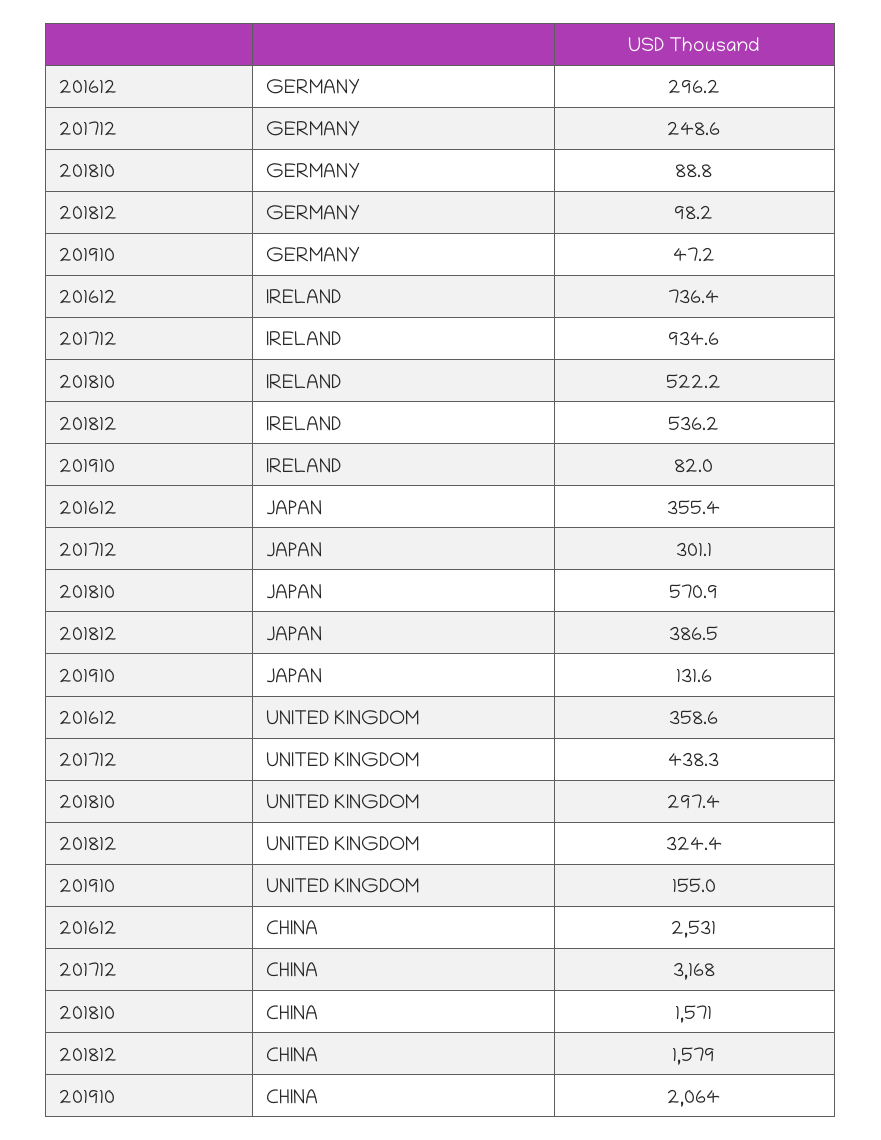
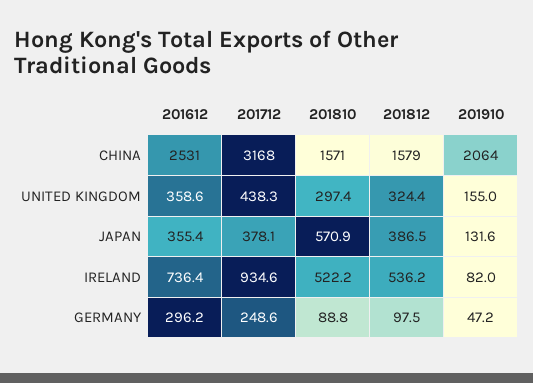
  {
    "201612": {
      "GERMANY": 296.2,
      "IRELAND": 736.4,
      "JAPAN": 355.4,
      "UNITED KINGDOM": 358.6,
      "CHINA": 2531
    },
    "201712": {
      "GERMANY": 248.6,
      "IRELAND": 934.6,
-     "JAPAN": 301.1,
+     "JAPAN": 378.1,
      "UNITED KINGDOM": 438.3,
      "CHINA": 3168
    },
    "201810": {
      "GERMANY": 88.8,
      "IRELAND": 522.2,
      "JAPAN": 570.9,
      "UNITED KINGDOM": 297.4,
      "CHINA": 1571
    },
    "201812": {
-     "GERMANY": 98.2,
+     "GERMANY": 97.5,
      "IRELAND": 536.2,
      "JAPAN": 386.5,
      "UNITED KINGDOM": 324.4,
      "CHINA": 1579
    },
    "201910": {
      "GERMANY": 47.2,
      "IRELAND": 82,
      "JAPAN": 131.6,
      "UNITED KINGDOM": 155,
      "CHINA": 2064
    }
  }

